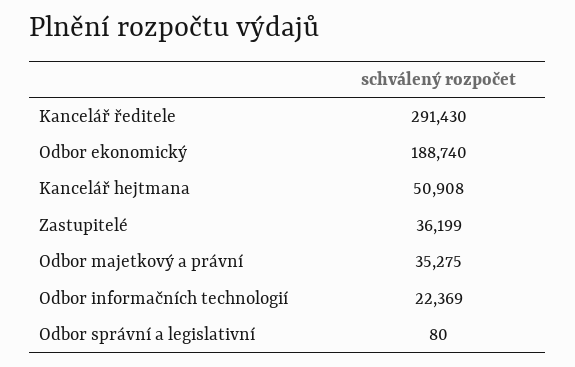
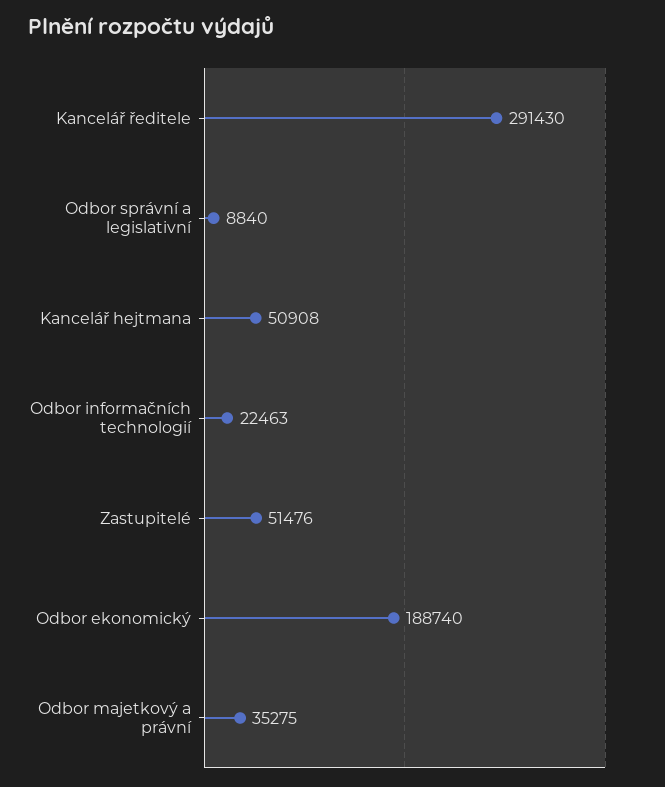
  {
    "Kancelář ředitele": 291430,
    "Odbor ekonomický": 188740,
    "Kancelář hejtmana": 50908,
-   "Zastupitelé": 36199,
+   "Zastupitelé": 51476,
    "Odbor majetkový a právní": 35275,
-   "Odbor informačních technologií": 22369,
+   "Odbor informačních technologií": 22463,
-   "Odbor správní a legislativní": 80
+   "Odbor správní a legislativní": 8840
  }

